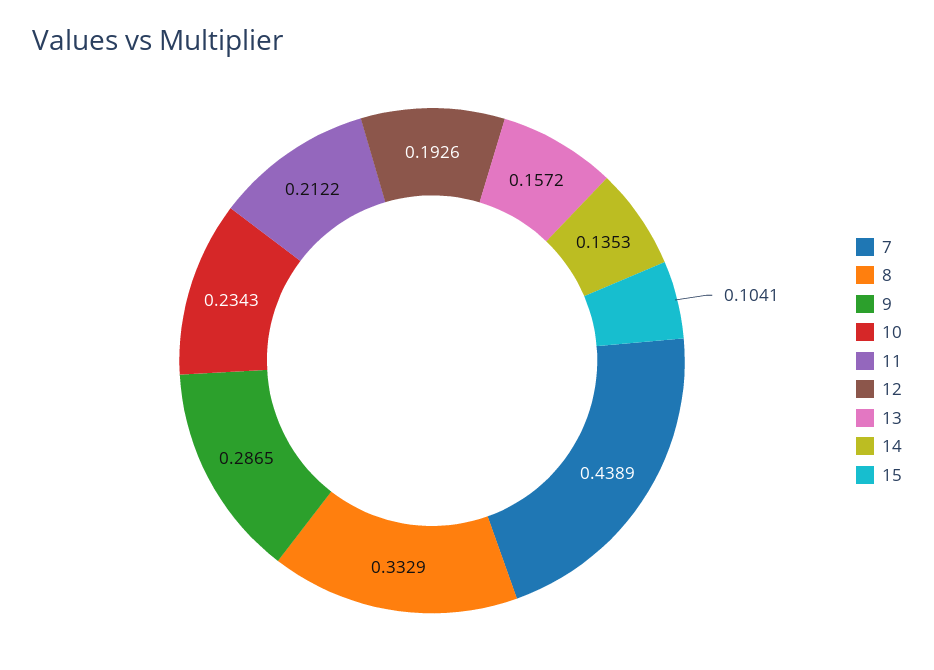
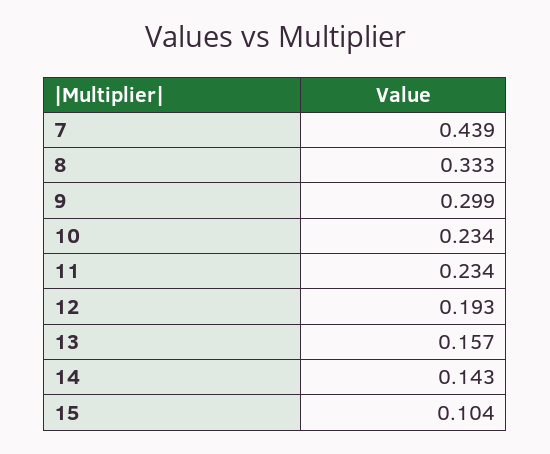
  {
    "7": 0.4389,
    "8": 0.3329,
-   "9": 0.2865,
+   "9": 0.299,
    "10": 0.2343,
-   "11": 0.2122,
+   "11": 0.234,
    "12": 0.1926,
    "13": 0.1572,
-   "14": 0.1353,
+   "14": 0.143,
    "15": 0.1041
  }

